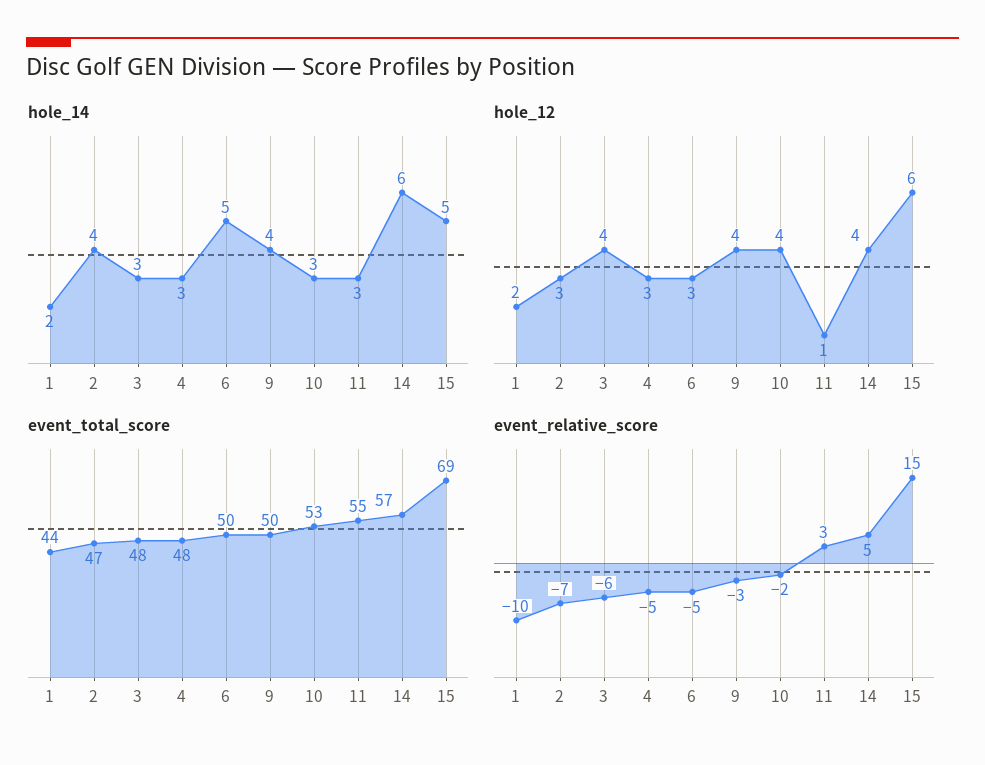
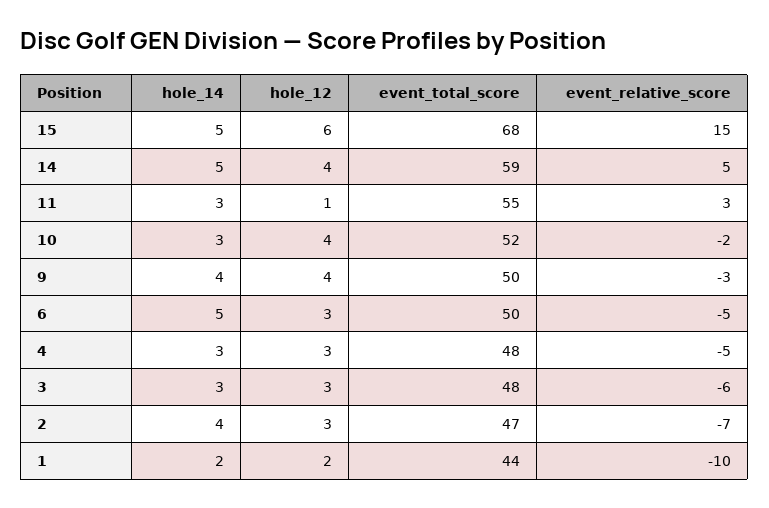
  {
    "hole_14": {
      "1": 2,
      "2": 4,
      "3": 3,
      "4": 3,
      "6": 5,
      "9": 4,
      "10": 3,
      "11": 3,
-     "14": 6,
+     "14": 5,
      "15": 5
    },
    "hole_12": {
      "1": 2,
      "2": 3,
-     "3": 4,
+     "3": 3,
      "4": 3,
      "6": 3,
      "9": 4,
      "10": 4,
      "11": 1,
      "14": 4,
      "15": 6
    },
    "event_total_score": {
      "1": 44,
      "2": 47,
      "3": 48,
      "4": 48,
      "6": 50,
      "9": 50,
-     "10": 53,
+     "10": 52,
      "11": 55,
-     "14": 57,
+     "14": 59,
-     "15": 69
+     "15": 68
    },
    "event_relative_score": {
      "1": -10,
      "2": -7,
      "3": -6,
      "4": -5,
      "6": -5,
      "9": -3,
      "10": -2,
      "11": 3,
      "14": 5,
      "15": 15
    }
  }

